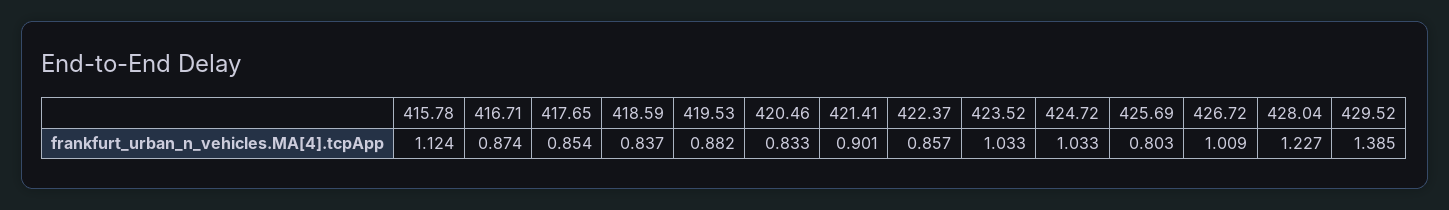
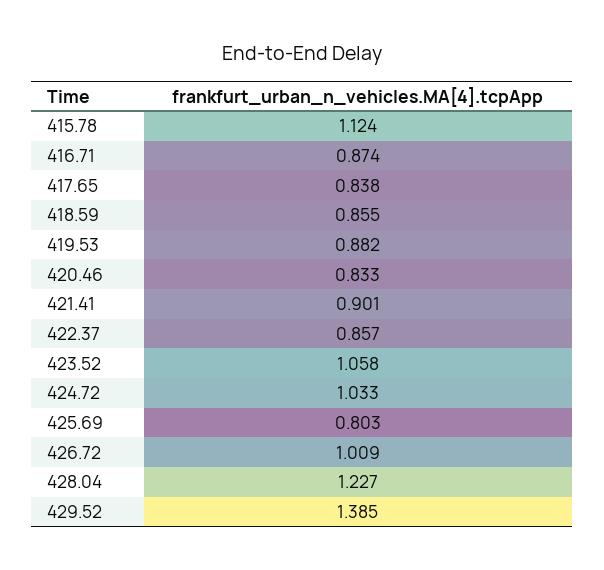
  {
    "415.78": 1.124,
    "416.71": 0.874,
-   "417.65": 0.854,
+   "417.65": 0.838,
-   "418.59": 0.837,
+   "418.59": 0.855,
    "419.53": 0.882,
    "420.46": 0.833,
    "421.41": 0.901,
    "422.37": 0.857,
-   "423.52": 1.033,
+   "423.52": 1.058,
    "424.72": 1.033,
    "425.69": 0.803,
    "426.72": 1.009,
    "428.04": 1.227,
    "429.52": 1.385
  }

